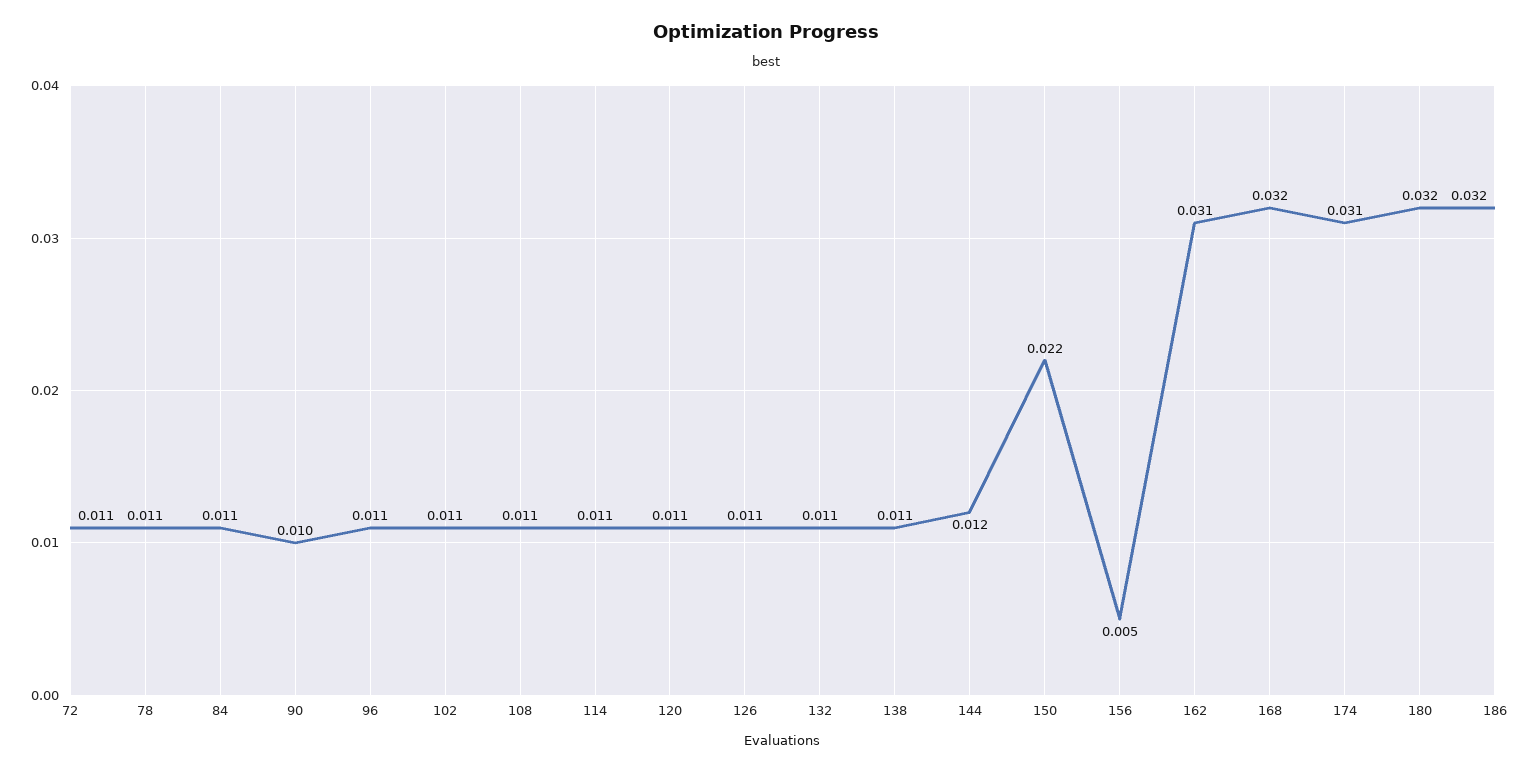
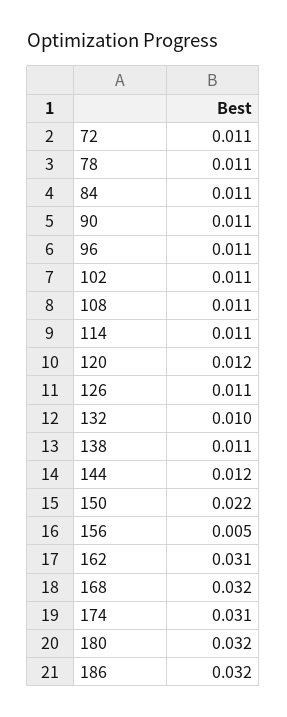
  {
    "72": 0.011,
    "78": 0.011,
    "84": 0.011,
-   "90": 0.01,
+   "90": 0.011,
    "96": 0.011,
    "102": 0.011,
    "108": 0.011,
    "114": 0.011,
-   "120": 0.011,
+   "120": 0.012,
    "126": 0.011,
-   "132": 0.011,
+   "132": 0.01,
    "138": 0.011,
    "144": 0.012,
    "150": 0.022,
    "156": 0.005,
    "162": 0.031,
    "168": 0.032,
    "174": 0.031,
    "180": 0.032,
    "186": 0.032
  }

